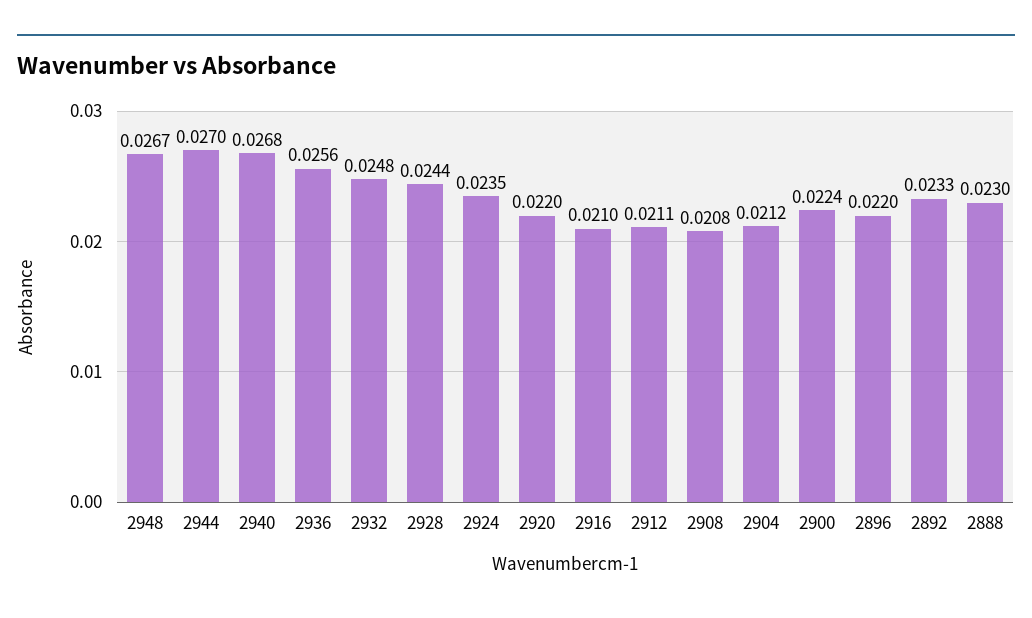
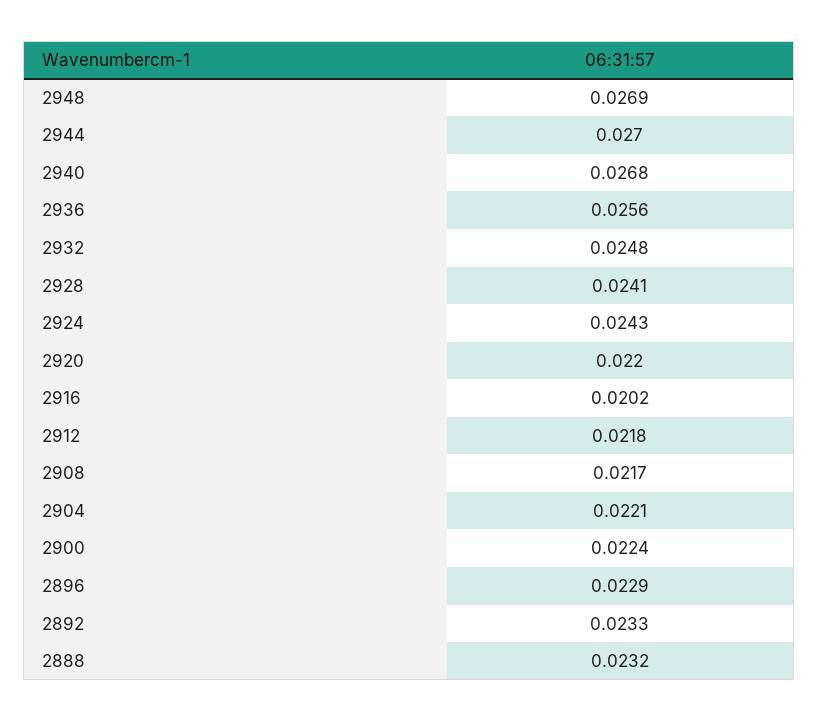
  {
-   "2948": 0.0267,
+   "2948": 0.0269,
    "2944": 0.027,
    "2940": 0.0268,
    "2936": 0.0256,
    "2932": 0.0248,
-   "2928": 0.0244,
+   "2928": 0.0241,
-   "2924": 0.0235,
+   "2924": 0.0243,
    "2920": 0.022,
-   "2916": 0.021,
+   "2916": 0.0202,
-   "2912": 0.0211,
+   "2912": 0.0218,
-   "2908": 0.0208,
+   "2908": 0.0217,
-   "2904": 0.0212,
+   "2904": 0.0221,
    "2900": 0.0224,
-   "2896": 0.022,
+   "2896": 0.0229,
    "2892": 0.0233,
-   "2888": 0.023
+   "2888": 0.0232
  }

